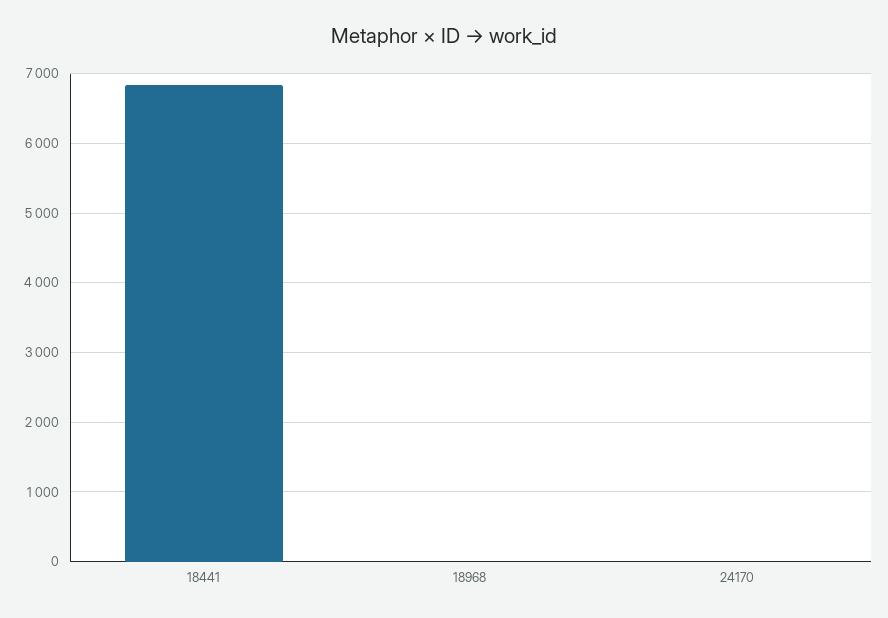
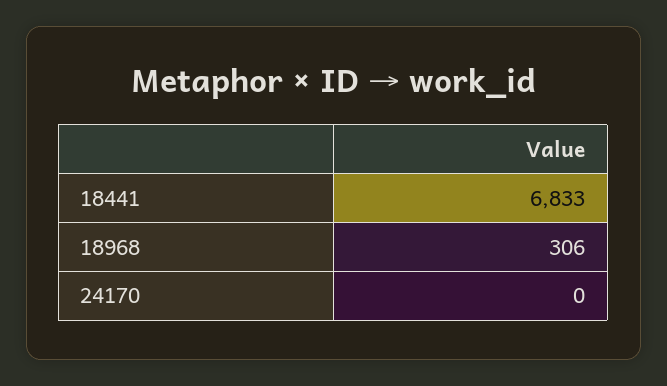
  {
    "18441": 6833,
-   "18968": 0,
+   "18968": 306,
    "24170": 0
  }

